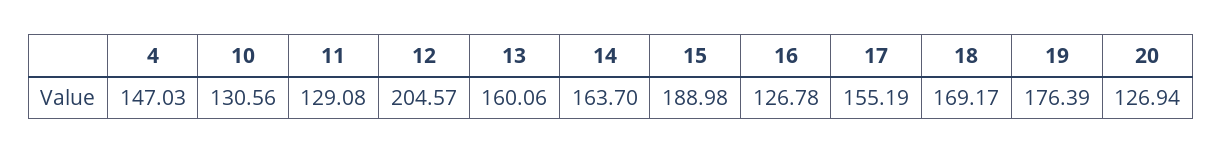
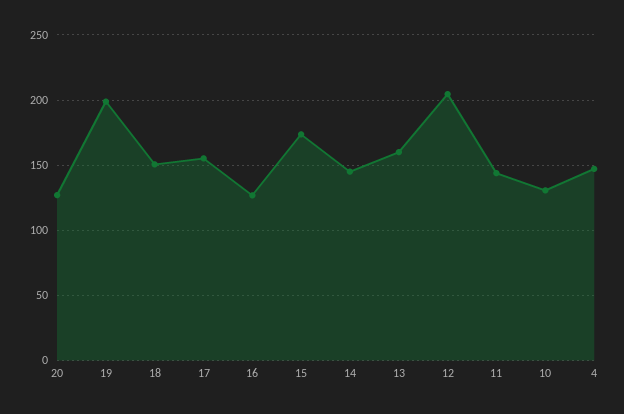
  {
    "4": 147.03,
    "10": 130.56,
-   "11": 129.08,
+   "11": 145,
    "12": 204.57,
    "13": 160.06,
-   "14": 163.7,
+   "14": 145,
-   "15": 188.98,
+   "15": 175,
    "16": 126.78,
    "17": 155.19,
-   "18": 169.17,
+   "18": 150,
-   "19": 176.39,
+   "19": 200,
    "20": 126.94
  }

